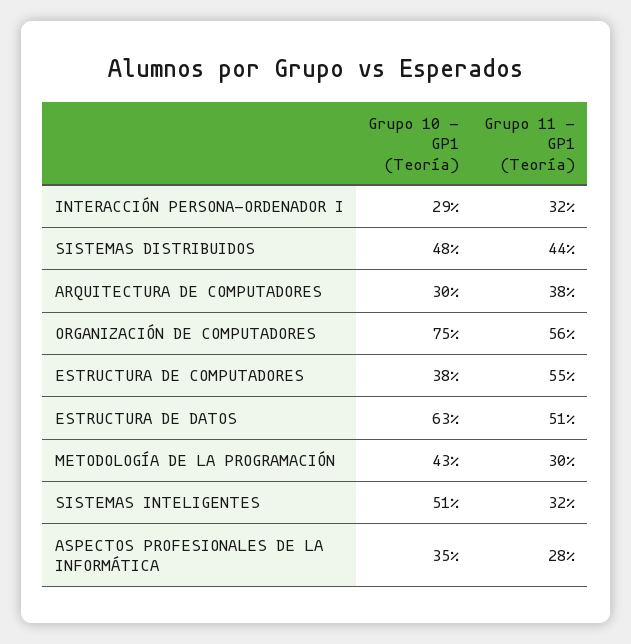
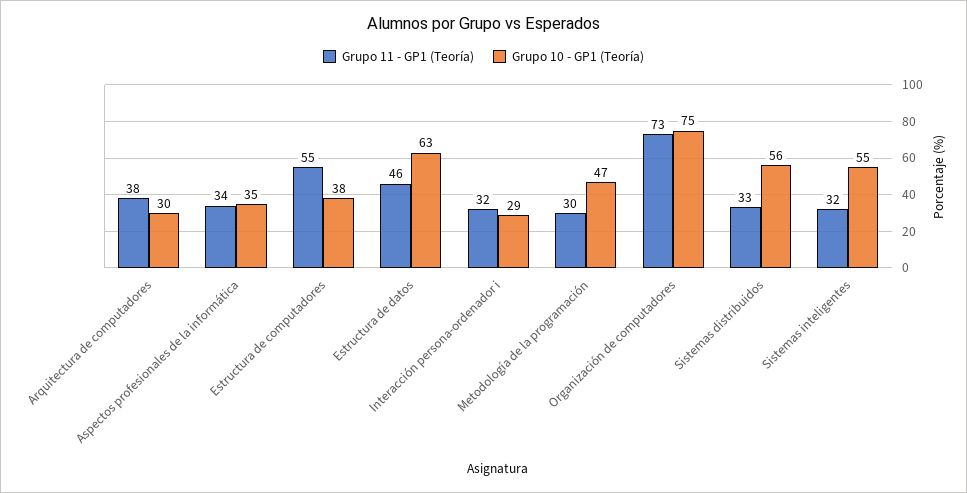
  {
    "Grupo 10 - GP1 (Teoría)": {
      "INTERACCIÓN PERSONA-ORDENADOR I": 29,
-     "SISTEMAS DISTRIBUIDOS": 48,
+     "SISTEMAS DISTRIBUIDOS": 56,
      "ARQUITECTURA DE COMPUTADORES": 30,
      "ORGANIZACIÓN DE COMPUTADORES": 75,
      "ESTRUCTURA DE COMPUTADORES": 38,
      "ESTRUCTURA DE DATOS": 63,
-     "METODOLOGÍA DE LA PROGRAMACIÓN": 43,
+     "METODOLOGÍA DE LA PROGRAMACIÓN": 47,
-     "SISTEMAS INTELIGENTES": 51,
+     "SISTEMAS INTELIGENTES": 55,
      "ASPECTOS PROFESIONALES DE LA INFORMÁTICA": 35
    },
    "Grupo 11 - GP1 (Teoría)": {
      "INTERACCIÓN PERSONA-ORDENADOR I": 32,
-     "SISTEMAS DISTRIBUIDOS": 44,
+     "SISTEMAS DISTRIBUIDOS": 33,
      "ARQUITECTURA DE COMPUTADORES": 38,
-     "ORGANIZACIÓN DE COMPUTADORES": 56,
+     "ORGANIZACIÓN DE COMPUTADORES": 73,
      "ESTRUCTURA DE COMPUTADORES": 55,
-     "ESTRUCTURA DE DATOS": 51,
+     "ESTRUCTURA DE DATOS": 46,
      "METODOLOGÍA DE LA PROGRAMACIÓN": 30,
      "SISTEMAS INTELIGENTES": 32,
-     "ASPECTOS PROFESIONALES DE LA INFORMÁTICA": 28
+     "ASPECTOS PROFESIONALES DE LA INFORMÁTICA": 34
    }
  }

